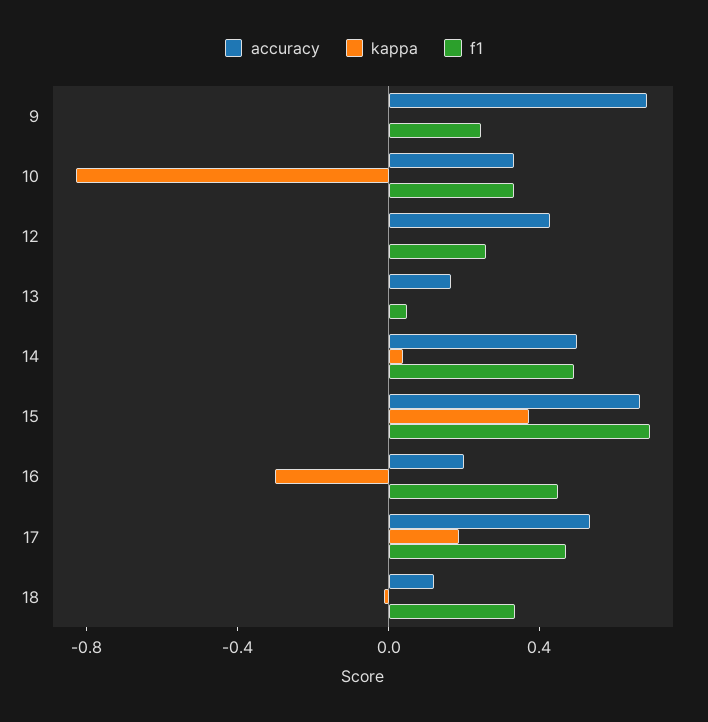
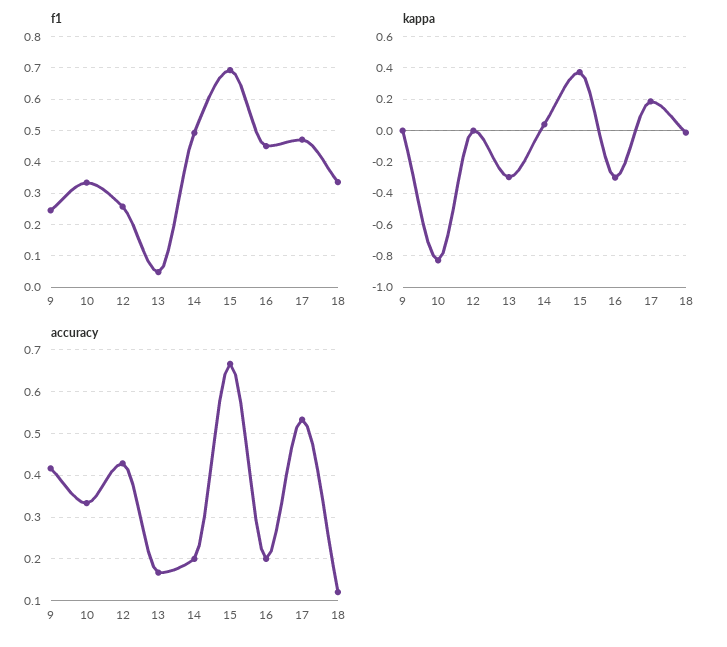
  {
    "accuracy": {
-     "9": 0.7,
+     "9": 0.42,
      "10": 0.34,
      "12": 0.42,
      "13": 0.16,
-     "14": 0.5,
+     "14": 0.2,
      "15": 0.66,
      "16": 0.2,
      "17": 0.54,
      "18": 0.12
    },
    "kappa": {
      "9": 0,
      "10": -0.85,
      "12": 0,
-     "13": 0,
+     "13": -0.3,
      "14": 0.05,
      "15": 0.35,
      "16": -0.3,
      "17": 0.2,
      "18": 0
    },
    "f1": {
      "9": 0.24,
      "10": 0.34,
      "12": 0.26,
      "13": 0.04,
      "14": 0.5,
      "15": 0.7,
      "16": 0.46,
      "17": 0.48,
      "18": 0.34
    }
  }

